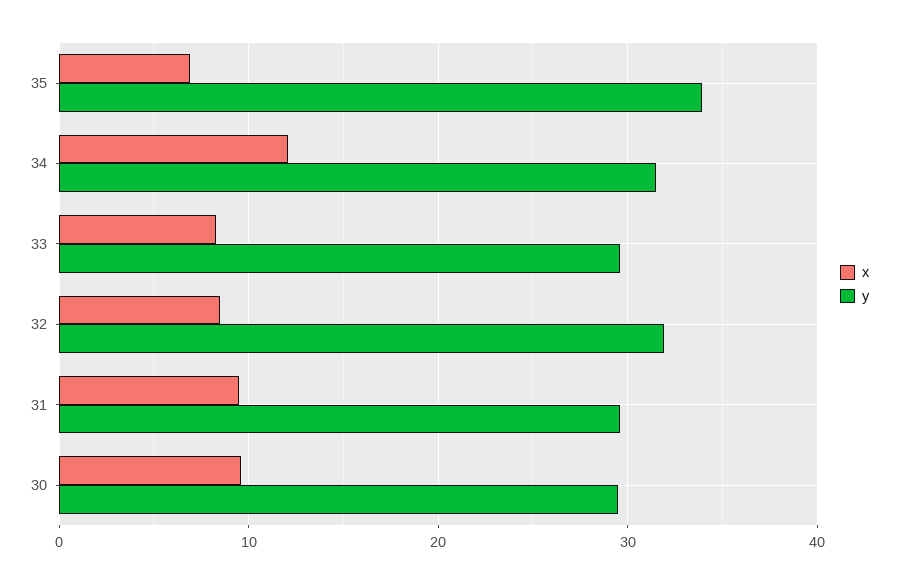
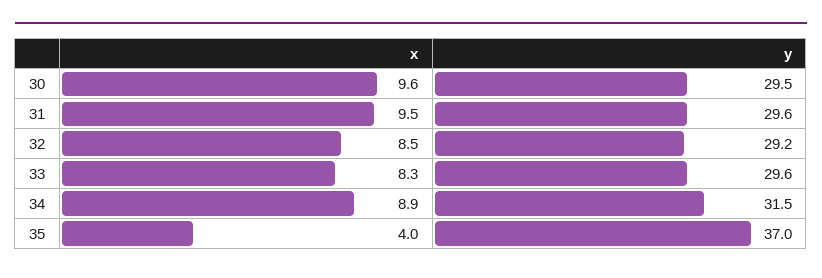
  {
    "x": {
-     "35": 7,
+     "35": 4,
-     "34": 12,
+     "34": 8.9,
      "33": 8.3,
      "32": 8.5,
      "31": 9.5,
      "30": 9.6
    },
    "y": {
-     "35": 34,
+     "35": 37,
      "34": 31.5,
      "33": 29.6,
-     "32": 32,
+     "32": 29.2,
      "31": 29.6,
      "30": 29.5
    }
  }

